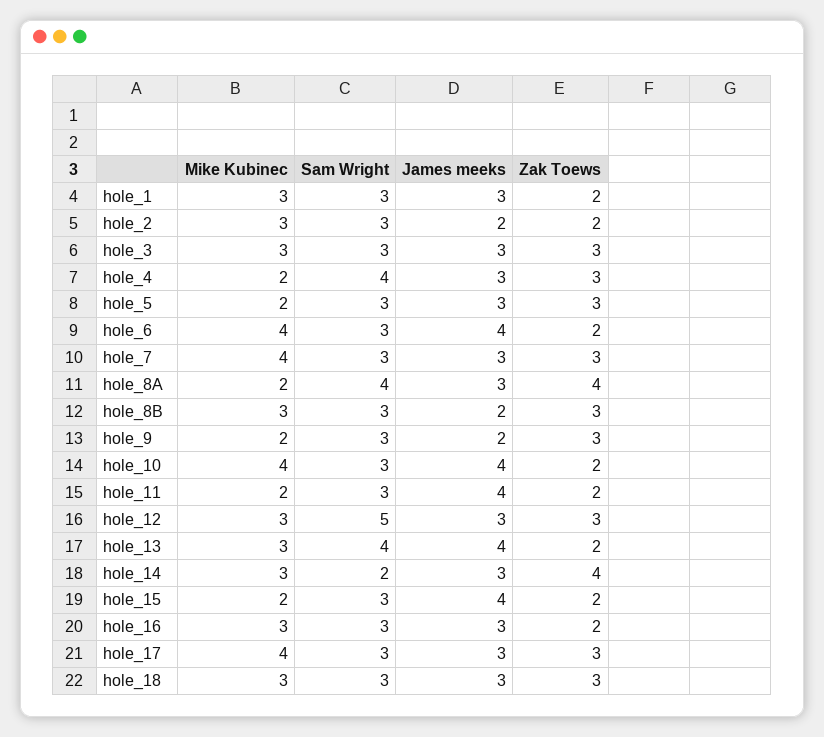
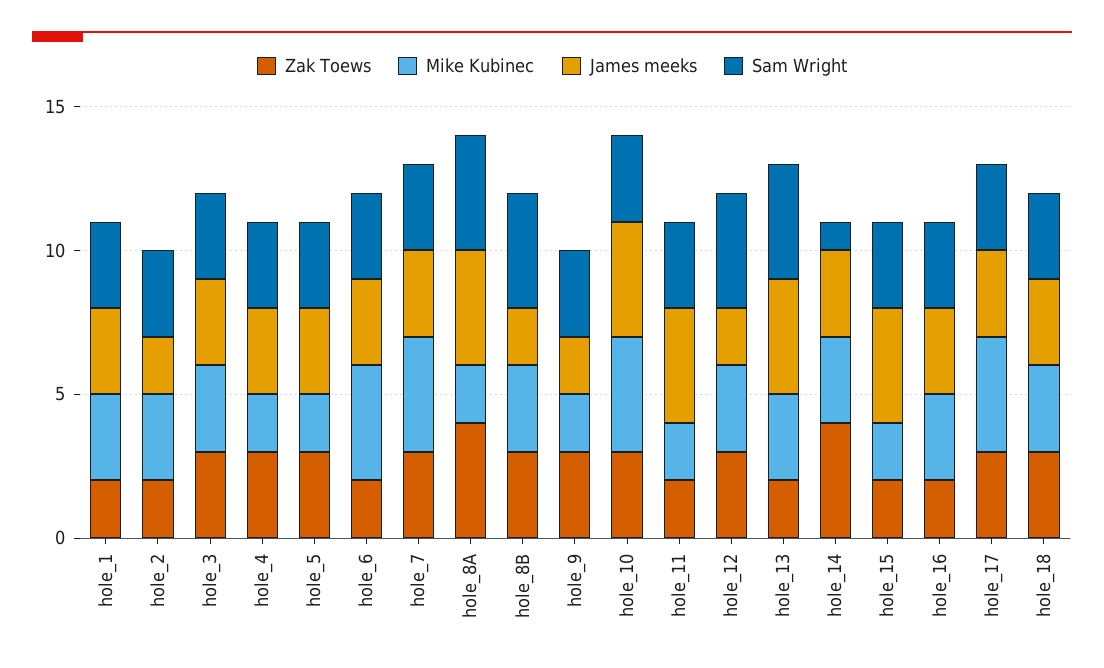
  {
    "Mike Kubinec": {
      "hole_1": 3,
      "hole_2": 3,
      "hole_3": 3,
      "hole_4": 2,
      "hole_5": 2,
      "hole_6": 4,
      "hole_7": 4,
      "hole_8A": 2,
      "hole_8B": 3,
      "hole_9": 2,
      "hole_10": 4,
      "hole_11": 2,
      "hole_12": 3,
      "hole_13": 3,
      "hole_14": 3,
      "hole_15": 2,
      "hole_16": 3,
      "hole_17": 4,
      "hole_18": 3
    },
    "Sam Wright": {
      "hole_1": 3,
      "hole_2": 3,
      "hole_3": 3,
-     "hole_4": 4,
+     "hole_4": 3,
      "hole_5": 3,
      "hole_6": 3,
      "hole_7": 3,
      "hole_8A": 4,
-     "hole_8B": 3,
+     "hole_8B": 4,
      "hole_9": 3,
      "hole_10": 3,
      "hole_11": 3,
-     "hole_12": 5,
+     "hole_12": 4,
      "hole_13": 4,
-     "hole_14": 2,
+     "hole_14": 1,
      "hole_15": 3,
      "hole_16": 3,
      "hole_17": 3,
      "hole_18": 3
    },
    "James meeks": {
      "hole_1": 3,
      "hole_2": 2,
      "hole_3": 3,
      "hole_4": 3,
      "hole_5": 3,
-     "hole_6": 4,
+     "hole_6": 3,
      "hole_7": 3,
-     "hole_8A": 3,
+     "hole_8A": 4,
      "hole_8B": 2,
      "hole_9": 2,
      "hole_10": 4,
      "hole_11": 4,
-     "hole_12": 3,
+     "hole_12": 2,
      "hole_13": 4,
      "hole_14": 3,
      "hole_15": 4,
      "hole_16": 3,
      "hole_17": 3,
      "hole_18": 3
    },
    "Zak Toews": {
      "hole_1": 2,
      "hole_2": 2,
      "hole_3": 3,
      "hole_4": 3,
      "hole_5": 3,
      "hole_6": 2,
      "hole_7": 3,
      "hole_8A": 4,
      "hole_8B": 3,
      "hole_9": 3,
-     "hole_10": 2,
+     "hole_10": 3,
      "hole_11": 2,
      "hole_12": 3,
      "hole_13": 2,
      "hole_14": 4,
      "hole_15": 2,
      "hole_16": 2,
      "hole_17": 3,
      "hole_18": 3
    }
  }

